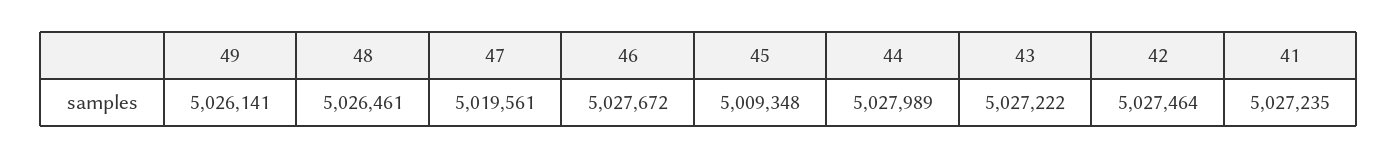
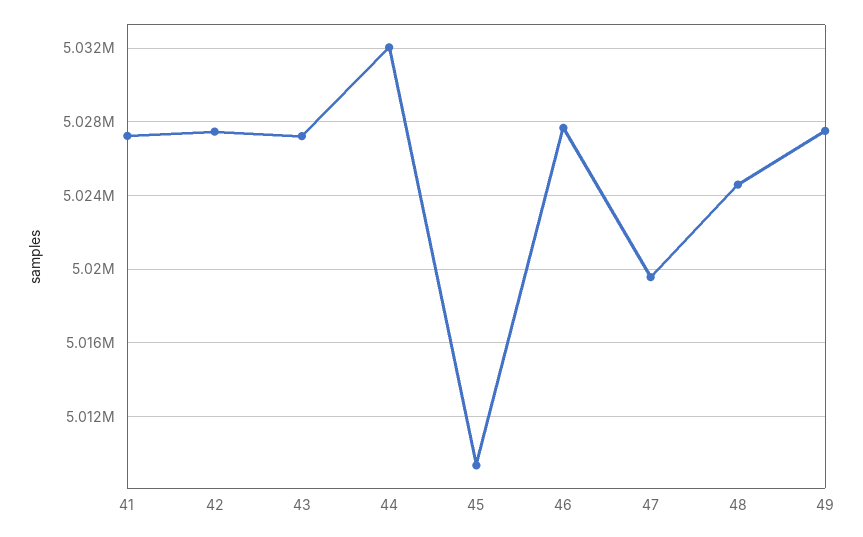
  {
-   "49": 5026141,
+   "49": 5027500,
-   "48": 5026461,
+   "48": 5024500,
    "47": 5019561,
    "46": 5027672,
    "45": 5009348,
-   "44": 5027989,
+   "44": 5032000,
    "43": 5027222,
    "42": 5027464,
    "41": 5027235
  }

